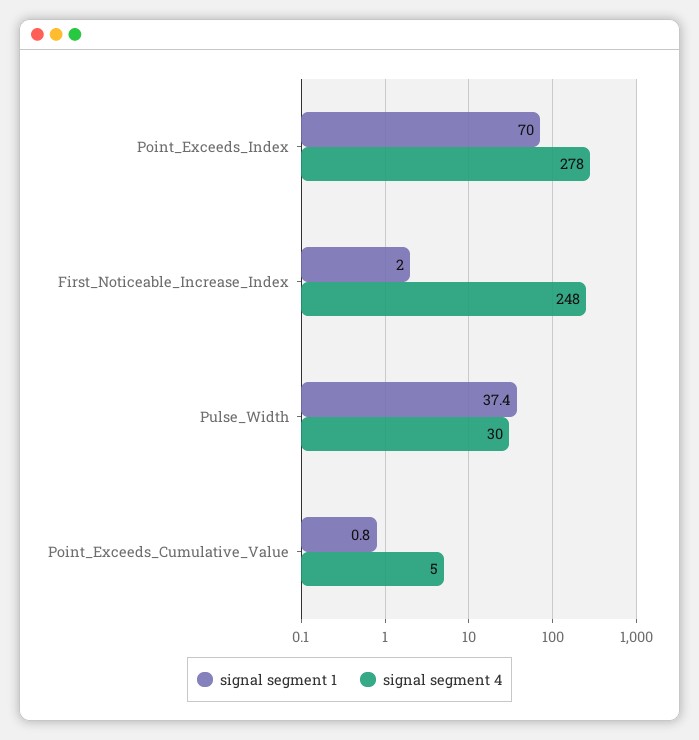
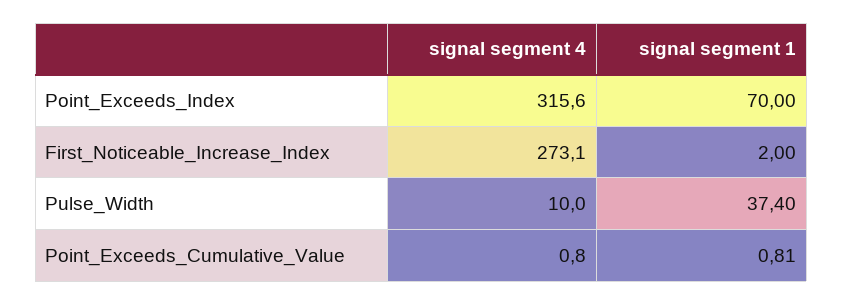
  {
    "signal segment 1": {
      "Point_Exceeds_Index": 70,
      "First_Noticeable_Increase_Index": 2,
      "Pulse_Width": 37.4,
      "Point_Exceeds_Cumulative_Value": 0.81
    },
    "signal segment 4": {
-     "Point_Exceeds_Index": 278,
+     "Point_Exceeds_Index": 315.6,
-     "First_Noticeable_Increase_Index": 248,
+     "First_Noticeable_Increase_Index": 273.1,
-     "Pulse_Width": 30,
+     "Pulse_Width": 10,
-     "Point_Exceeds_Cumulative_Value": 5
+     "Point_Exceeds_Cumulative_Value": 0.8
    }
  }

